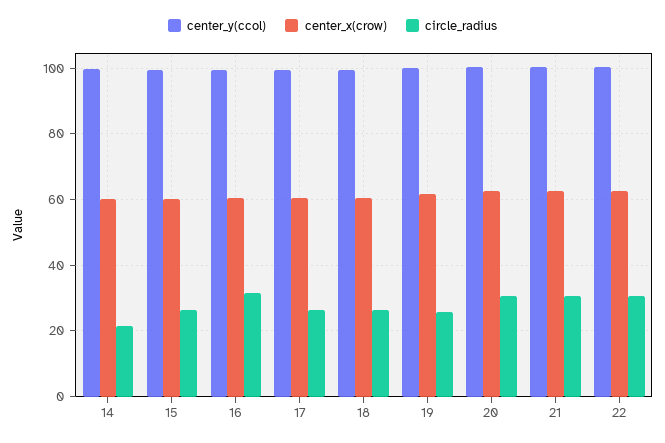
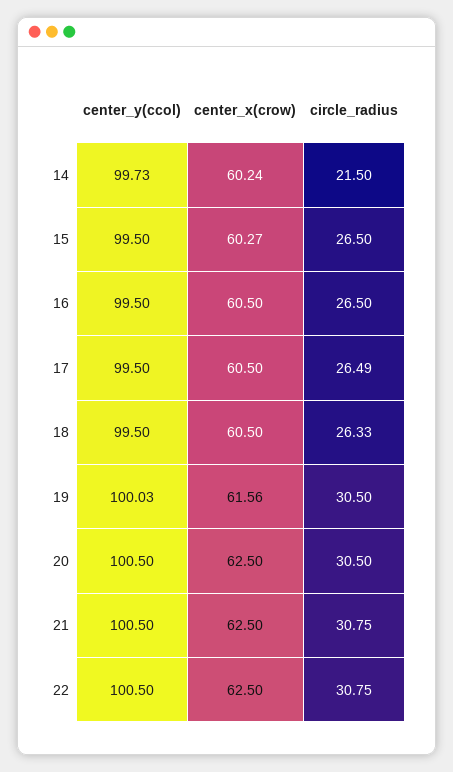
  {
    "center_y(ccol)": {
      "14": 99.73,
      "15": 99.5,
      "16": 99.5,
      "17": 99.5,
      "18": 99.5,
      "19": 100.03,
      "20": 100.5,
      "21": 100.5,
      "22": 100.5
    },
    "center_x(crow)": {
      "14": 60.24,
      "15": 60.27,
      "16": 60.5,
      "17": 60.5,
      "18": 60.5,
      "19": 61.56,
      "20": 62.5,
      "21": 62.5,
      "22": 62.5
    },
    "circle_radius": {
      "14": 21.5,
      "15": 26.5,
-     "16": 32,
+     "16": 26.5,
      "17": 26.49,
      "18": 26.33,
-     "19": 26,
+     "19": 30.5,
      "20": 30.5,
      "21": 30.75,
      "22": 30.75
    }
  }

